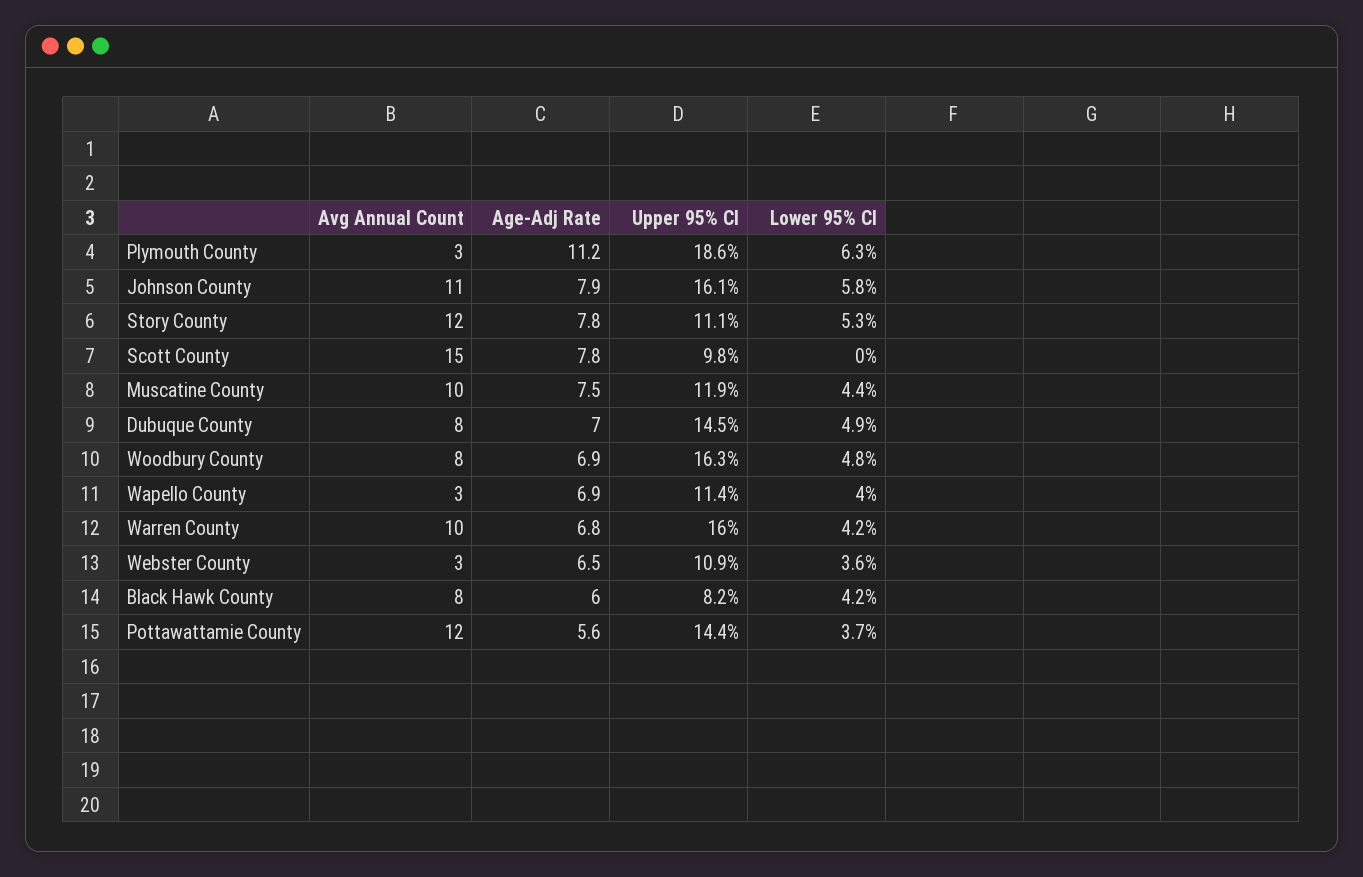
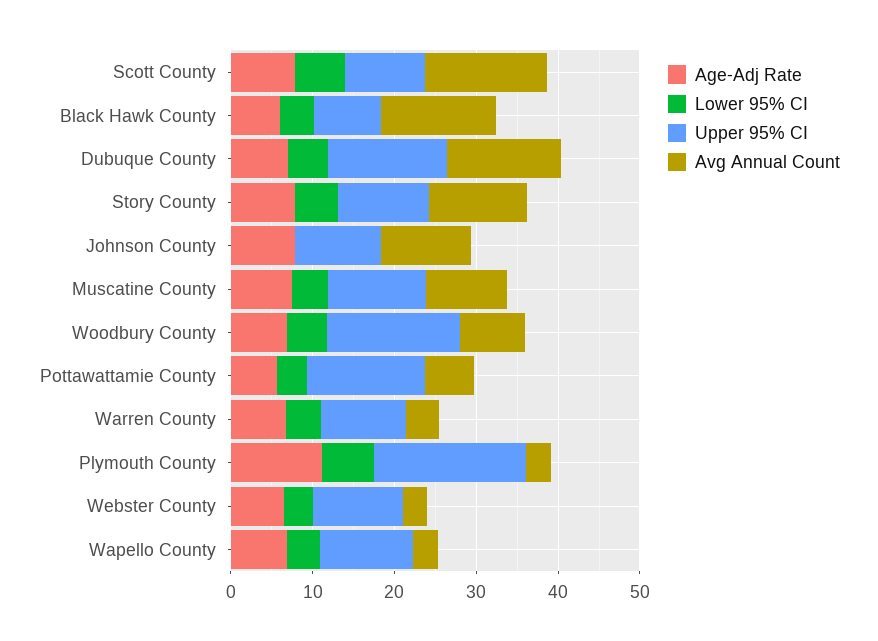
  {
    "Avg Annual Count": {
      "Plymouth County": 3,
      "Johnson County": 11,
      "Story County": 12,
      "Scott County": 15,
      "Muscatine County": 10,
-     "Dubuque County": 8,
+     "Dubuque County": 14,
      "Woodbury County": 8,
      "Wapello County": 3,
-     "Warren County": 10,
+     "Warren County": 4,
      "Webster County": 3,
-     "Black Hawk County": 8,
+     "Black Hawk County": 14,
-     "Pottawattamie County": 12
+     "Pottawattamie County": 6
    },
    "Age-Adj Rate": {
      "Plymouth County": 11.2,
      "Johnson County": 7.9,
      "Story County": 7.8,
      "Scott County": 7.8,
      "Muscatine County": 7.5,
      "Dubuque County": 7,
      "Woodbury County": 6.9,
      "Wapello County": 6.9,
      "Warren County": 6.8,
      "Webster County": 6.5,
      "Black Hawk County": 6,
      "Pottawattamie County": 5.6
    },
    "Upper 95% CI": {
      "Plymouth County": 18.6,
-     "Johnson County": 16.1,
+     "Johnson County": 10,
      "Story County": 11.1,
      "Scott County": 9.8,
      "Muscatine County": 11.9,
      "Dubuque County": 14.5,
      "Woodbury County": 16.3,
      "Wapello County": 11.4,
-     "Warren County": 16,
+     "Warren County": 10,
      "Webster County": 10.9,
      "Black Hawk County": 8.2,
      "Pottawattamie County": 14.4
    },
    "Lower 95% CI": {
      "Plymouth County": 6.3,
-     "Johnson County": 5.8,
+     "Johnson County": 0,
      "Story County": 5.3,
-     "Scott County": 0,
+     "Scott County": 6,
      "Muscatine County": 4.4,
      "Dubuque County": 4.9,
      "Woodbury County": 4.8,
      "Wapello County": 4,
      "Warren County": 4.2,
      "Webster County": 3.6,
      "Black Hawk County": 4.2,
      "Pottawattamie County": 3.7
    }
  }

